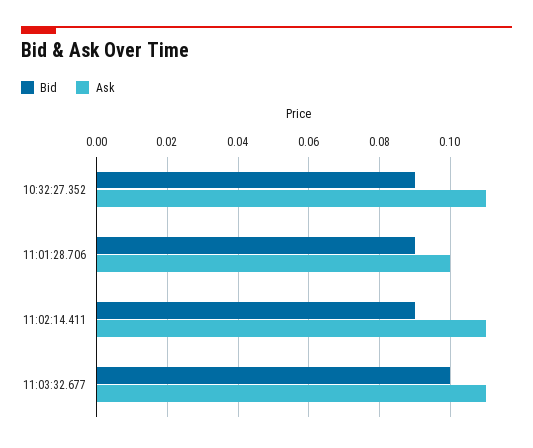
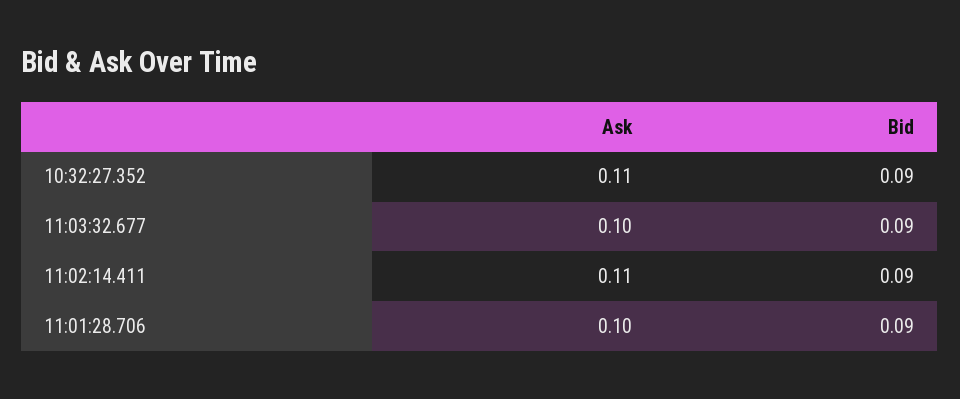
  {
    "Bid": {
      "10:32:27.352": 0.09,
      "11:01:28.706": 0.09,
      "11:02:14.411": 0.09,
-     "11:03:32.677": 0.1
+     "11:03:32.677": 0.09
    },
    "Ask": {
      "10:32:27.352": 0.11,
      "11:01:28.706": 0.1,
      "11:02:14.411": 0.11,
-     "11:03:32.677": 0.11
+     "11:03:32.677": 0.1
    }
  }

